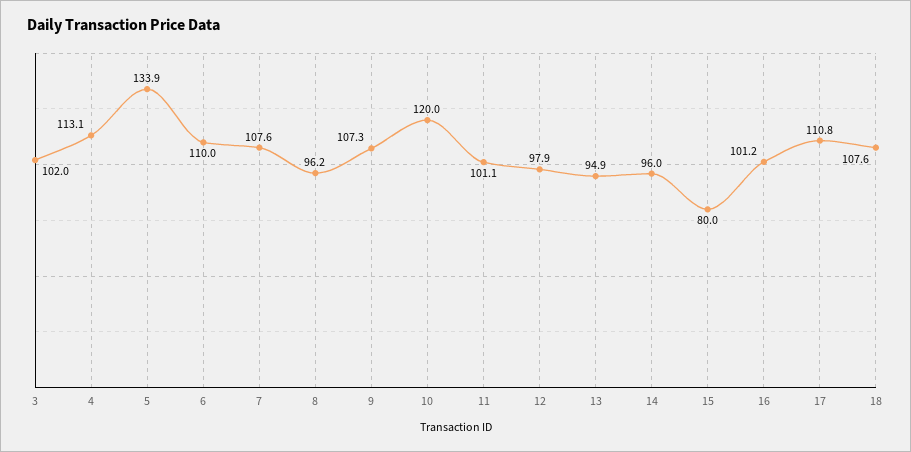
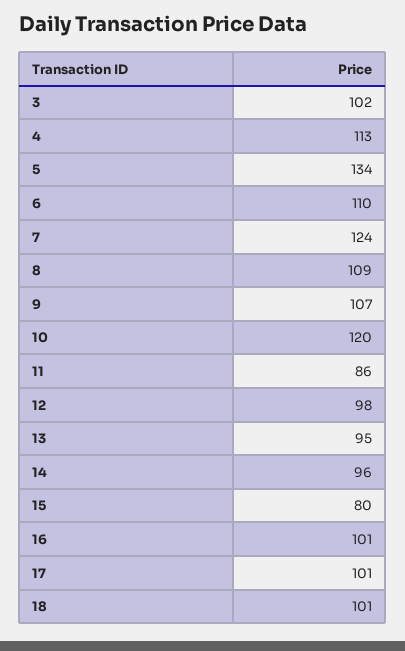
  {
    "3": 102,
    "4": 113.1,
    "5": 133.9,
    "6": 110,
-   "7": 107.6,
+   "7": 124,
-   "8": 96.2,
+   "8": 109,
    "9": 107.3,
    "10": 120,
-   "11": 101.1,
+   "11": 86,
    "12": 97.9,
    "13": 94.9,
    "14": 96,
    "15": 80,
    "16": 101.2,
-   "17": 110.8,
+   "17": 101,
-   "18": 107.6
+   "18": 101
  }

